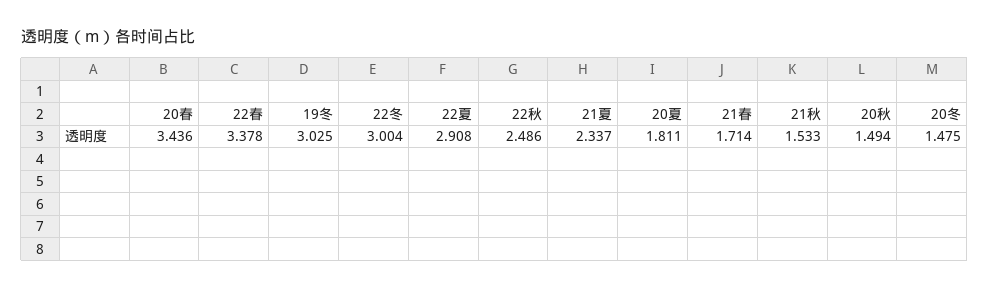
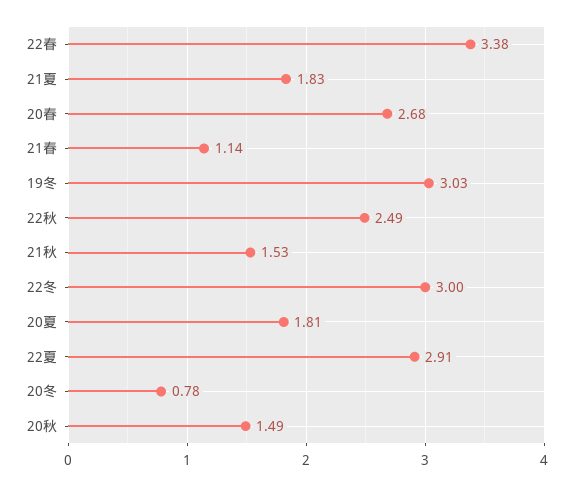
  {
-   "20春": 3.436,
+   "20春": 2.68,
    "22春": 3.378,
    "19冬": 3.025,
    "22冬": 3.004,
    "22夏": 2.908,
    "22秋": 2.486,
-   "21夏": 2.337,
+   "21夏": 1.83,
    "20夏": 1.811,
-   "21春": 1.714,
+   "21春": 1.14,
    "21秋": 1.533,
    "20秋": 1.494,
-   "20冬": 1.475
+   "20冬": 0.78
  }

